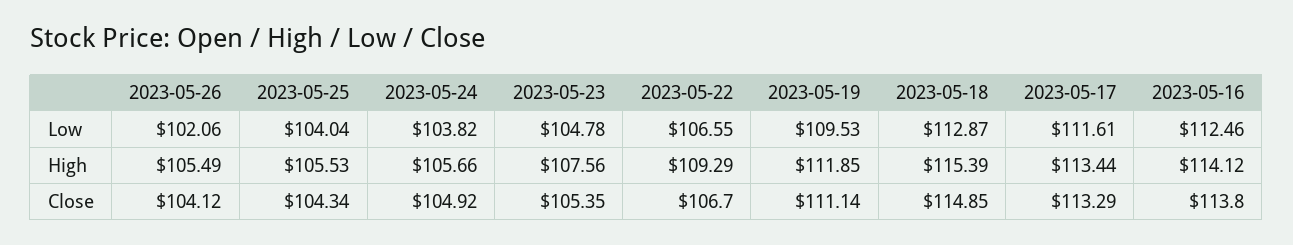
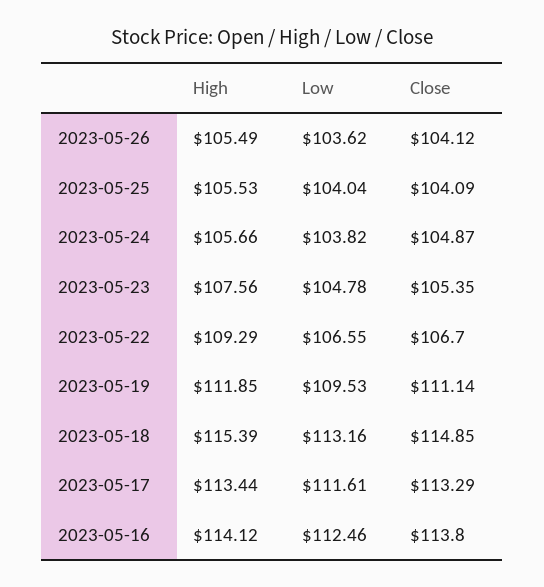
  {
    "2023-05-26": {
-     "Low": 102.06,
+     "Low": 103.62,
      "High": 105.49,
      "Close": 104.12
    },
    "2023-05-25": {
      "Low": 104.04,
      "High": 105.53,
-     "Close": 104.34
+     "Close": 104.09
    },
    "2023-05-24": {
      "Low": 103.82,
      "High": 105.66,
-     "Close": 104.92
+     "Close": 104.87
    },
    "2023-05-23": {
      "Low": 104.78,
      "High": 107.56,
      "Close": 105.35
    },
    "2023-05-22": {
      "Low": 106.55,
      "High": 109.29,
      "Close": 106.7
    },
    "2023-05-19": {
      "Low": 109.53,
      "High": 111.85,
      "Close": 111.14
    },
    "2023-05-18": {
-     "Low": 112.87,
+     "Low": 113.16,
      "High": 115.39,
      "Close": 114.85
    },
    "2023-05-17": {
      "Low": 111.61,
      "High": 113.44,
      "Close": 113.29
    },
    "2023-05-16": {
      "Low": 112.46,
      "High": 114.12,
      "Close": 113.8
    }
  }

